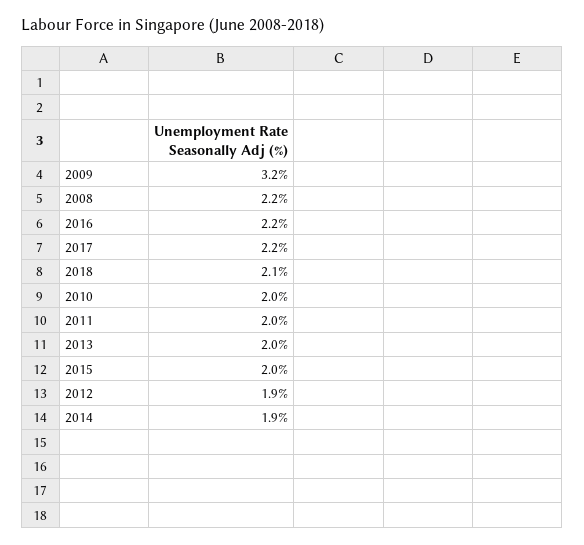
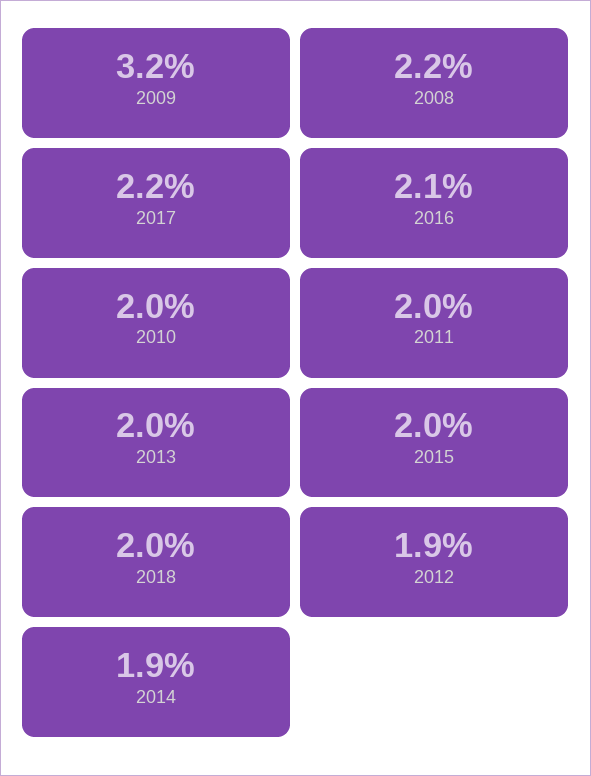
  {
    "2009": 3.2,
    "2008": 2.2,
-   "2016": 2.2,
+   "2016": 2.1,
    "2017": 2.2,
-   "2018": 2.1,
+   "2018": 2,
    "2010": 2,
    "2011": 2,
    "2013": 2,
    "2015": 2,
    "2012": 1.9,
    "2014": 1.9
  }

